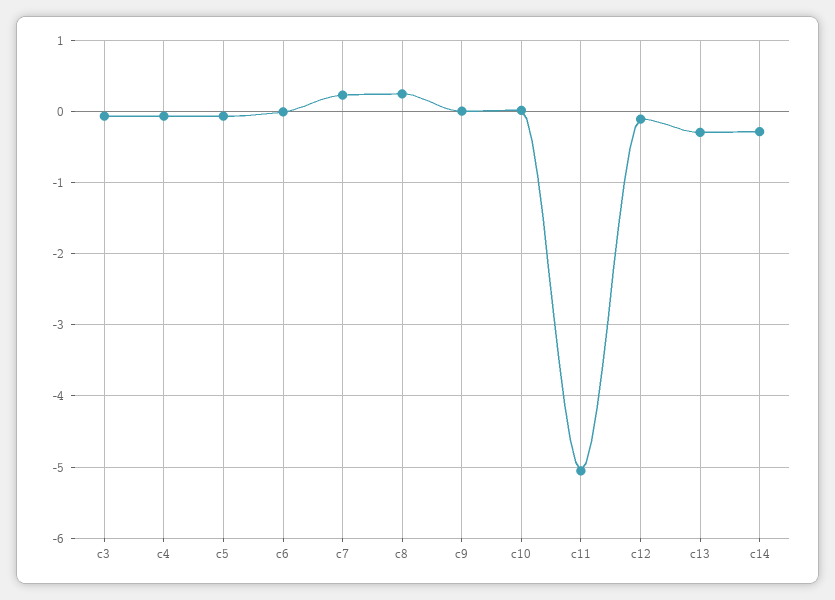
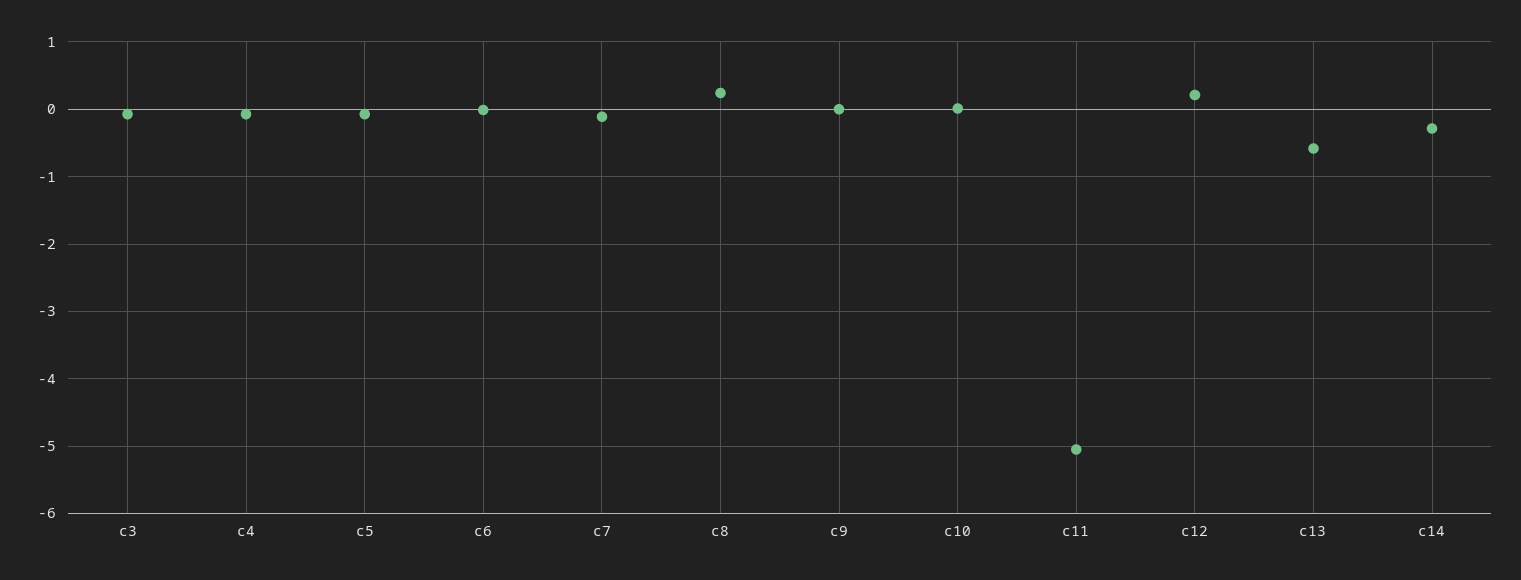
  {
    "c3": -0.1,
    "c4": -0.1,
    "c5": -0.1,
    "c6": 0,
-   "c7": 0.2,
+   "c7": -0.1,
    "c8": 0.2,
    "c9": 0,
    "c10": 0,
    "c11": -5.1,
-   "c12": -0.1,
+   "c12": 0.2,
-   "c13": -0.3,
+   "c13": -0.6,
    "c14": -0.3
  }

